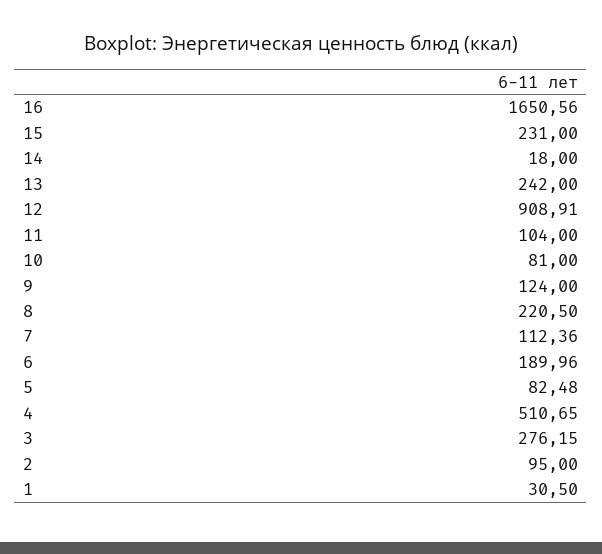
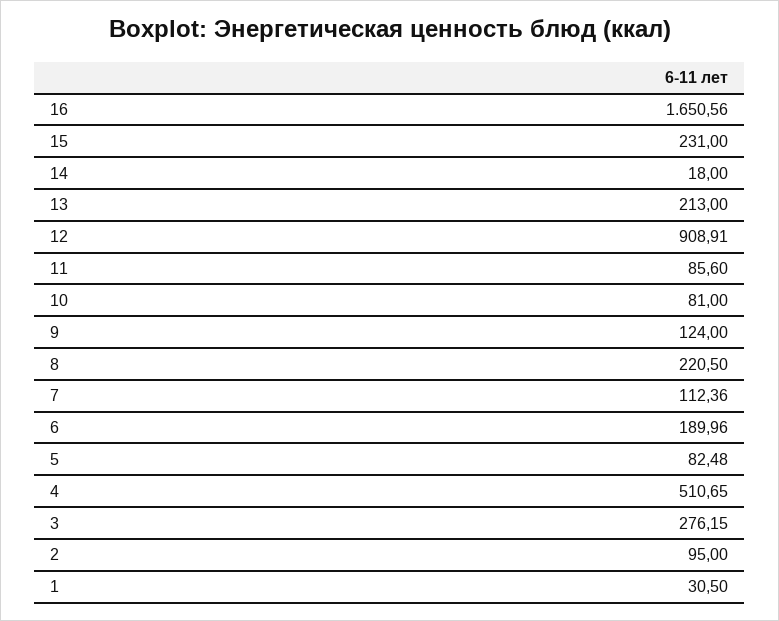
  {
    "16": 1650.56,
    "15": 231,
    "14": 18,
-   "13": 242,
+   "13": 213,
    "12": 908.91,
-   "11": 104,
+   "11": 85.6,
    "10": 81,
    "9": 124,
    "8": 220.5,
    "7": 112.36,
    "6": 189.96,
    "5": 82.48,
    "4": 510.65,
    "3": 276.15,
    "2": 95,
    "1": 30.5
  }

